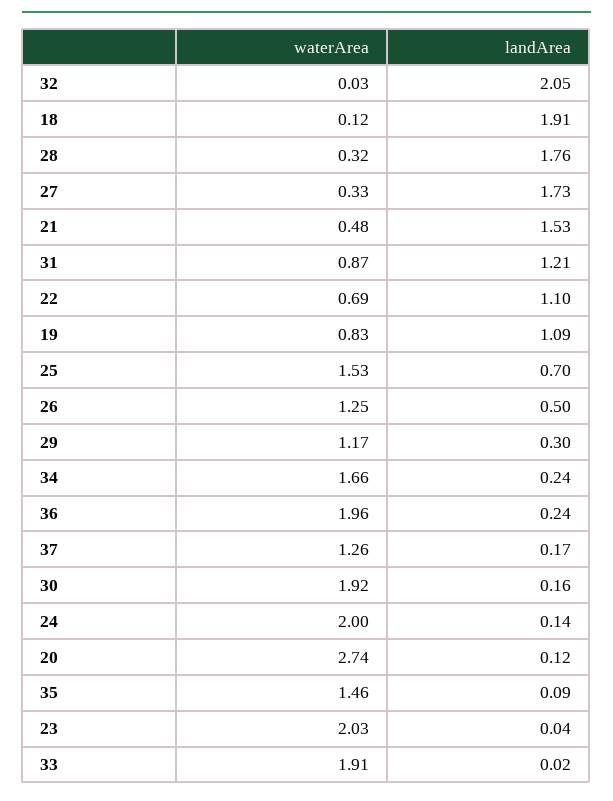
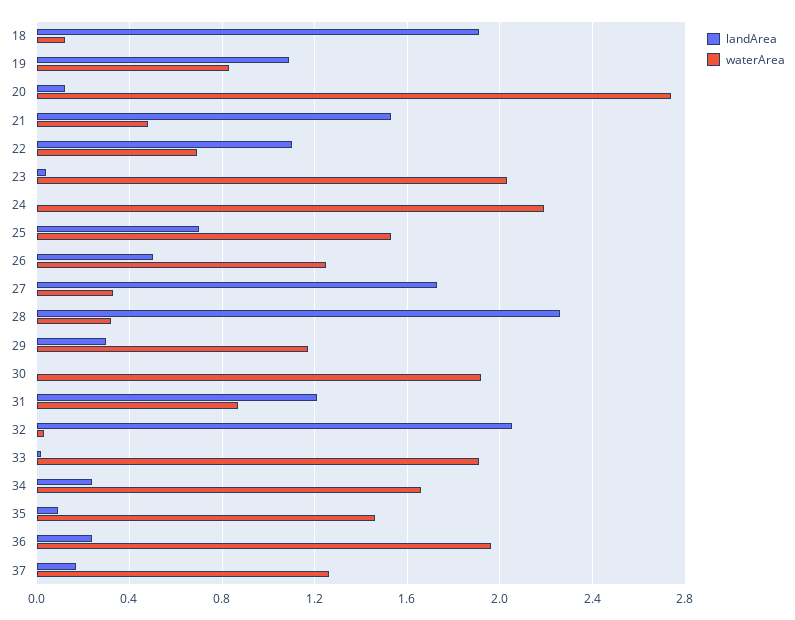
  {
    "waterArea": {
      "32": 0.03,
      "18": 0.12,
      "28": 0.32,
      "27": 0.33,
      "21": 0.48,
      "31": 0.87,
      "22": 0.69,
      "19": 0.83,
      "25": 1.53,
      "26": 1.25,
      "29": 1.17,
      "34": 1.66,
      "36": 1.96,
      "37": 1.26,
      "30": 1.92,
-     "24": 2,
+     "24": 2.2,
      "20": 2.74,
      "35": 1.46,
      "23": 2.03,
      "33": 1.91
    },
    "landArea": {
      "32": 2.05,
      "18": 1.91,
-     "28": 1.76,
+     "28": 2.25,
      "27": 1.73,
      "21": 1.53,
      "31": 1.21,
      "22": 1.1,
      "19": 1.09,
      "25": 0.7,
      "26": 0.5,
      "29": 0.3,
      "34": 0.24,
      "36": 0.24,
      "37": 0.17,
-     "30": 0.16,
+     "30": 0,
-     "24": 0.14,
+     "24": 0,
      "20": 0.12,
      "35": 0.09,
      "23": 0.04,
      "33": 0.02
    }
  }

